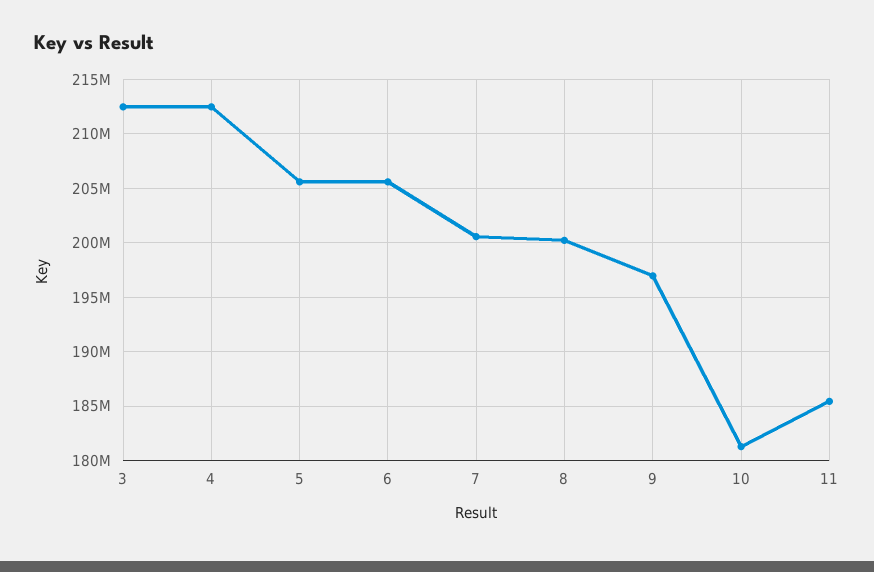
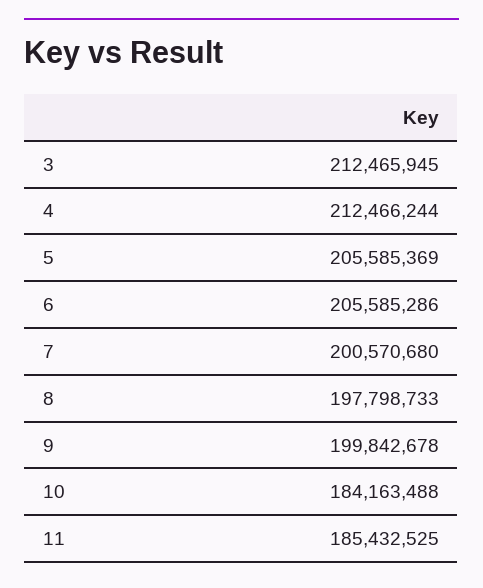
  {
    "3": 212465945,
    "4": 212466244,
    "5": 205585369,
    "6": 205585286,
    "7": 200570680,
-   "8": 200000000,
+   "8": 197798733,
-   "9": 197000000,
+   "9": 199842678,
-   "10": 181000000,
+   "10": 184163488,
    "11": 185432525
  }

